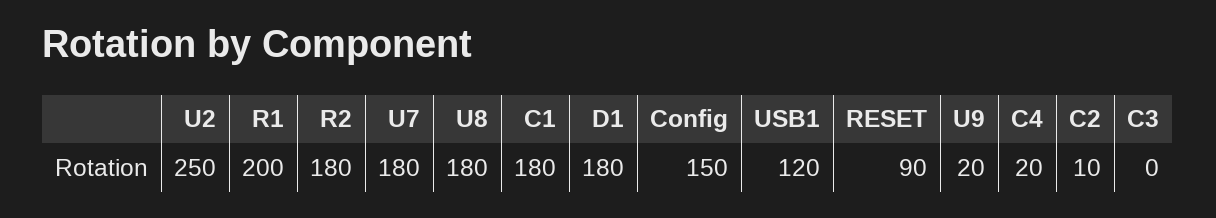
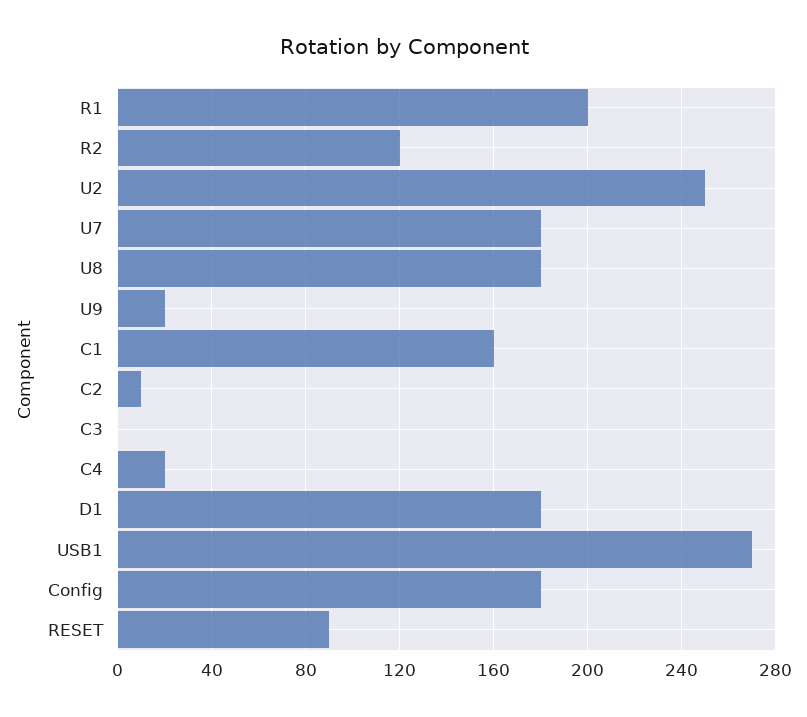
  {
    "U2": 250,
    "R1": 200,
-   "R2": 180,
+   "R2": 120,
    "U7": 180,
    "U8": 180,
-   "C1": 180,
+   "C1": 160,
    "D1": 180,
-   "Config": 150,
+   "Config": 180,
-   "USB1": 120,
+   "USB1": 270,
    "RESET": 90,
    "U9": 20,
    "C4": 20,
    "C2": 10,
    "C3": 0
  }

